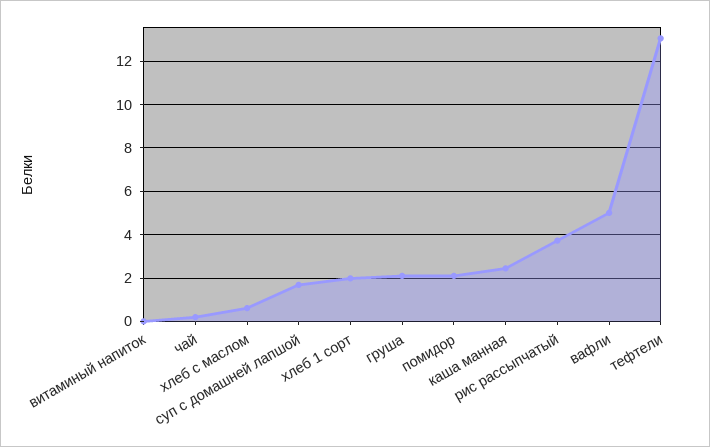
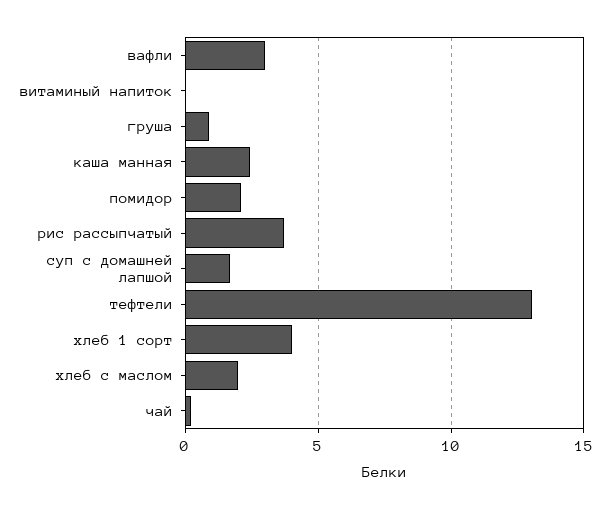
  {
    "витаминый напиток": 0,
    "чай": 0,
-   "хлеб с маслом": 0.5,
+   "хлеб с маслом": 2,
    "суп с домашней лапшой": 1.5,
-   "хлеб 1 сорт": 2,
+   "хлеб 1 сорт": 4,
-   "груша": 2,
+   "груша": 1,
    "помидор": 2,
    "каша манная": 2.5,
    "рис рассыпчатый": 3.5,
-   "вафли": 5,
+   "вафли": 3,
    "тефтели": 13
  }

